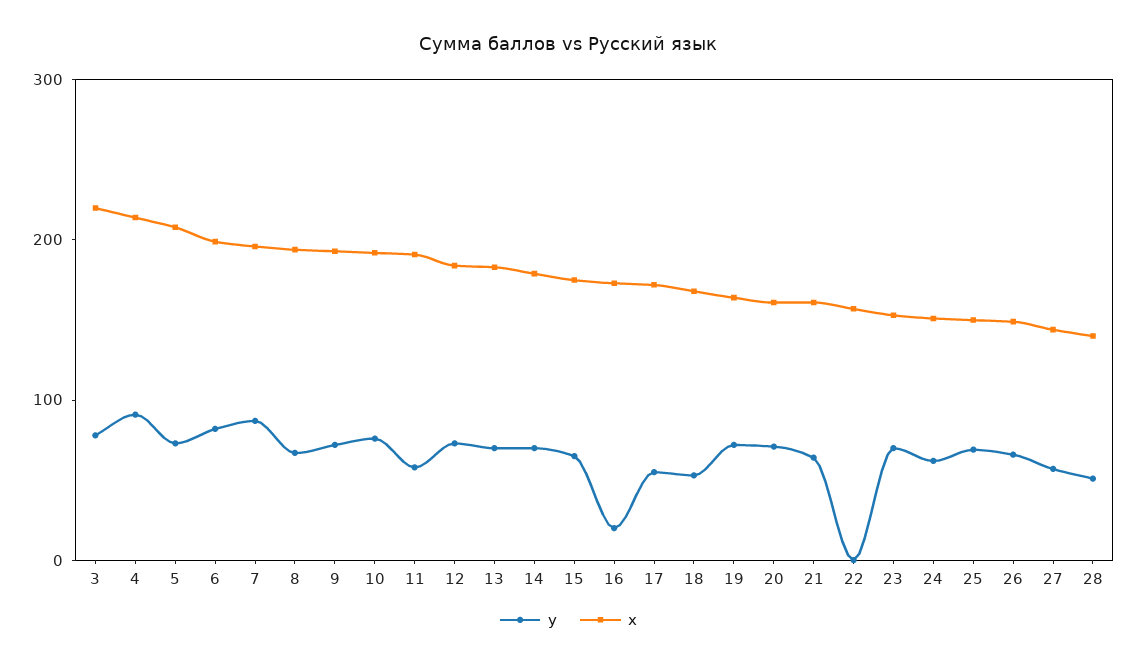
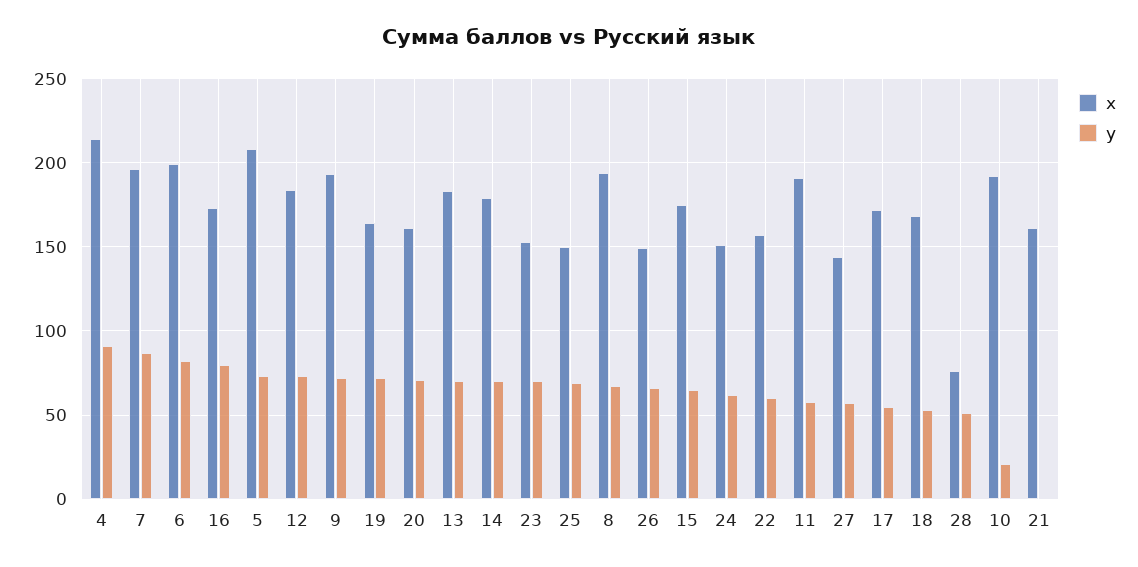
  {
    "y": {
-     "3": 80,
      "4": 90,
      "5": 75,
      "6": 80,
      "7": 85,
      "8": 65,
      "9": 70,
-     "10": 80,
+     "10": 20,
      "11": 60,
      "12": 75,
      "13": 70,
      "14": 70,
      "15": 65,
-     "16": 20,
+     "16": 80,
      "17": 55,
      "18": 55,
      "19": 70,
      "20": 70,
-     "21": 60,
+     "21": 0,
-     "22": 0,
+     "22": 60,
      "23": 70,
      "24": 60,
      "25": 70,
      "26": 65,
      "27": 55,
      "28": 50
    },
    "x": {
-     "3": 220,
      "4": 215,
      "5": 210,
      "6": 200,
      "7": 195,
      "8": 195,
      "9": 195,
      "10": 190,
      "11": 190,
      "12": 185,
      "13": 185,
      "14": 180,
      "15": 175,
      "16": 175,
      "17": 170,
      "18": 170,
      "19": 165,
      "20": 160,
      "21": 160,
      "22": 155,
      "23": 155,
      "24": 150,
      "25": 150,
      "26": 150,
      "27": 145,
-     "28": 140
+     "28": 75
    }
  }

